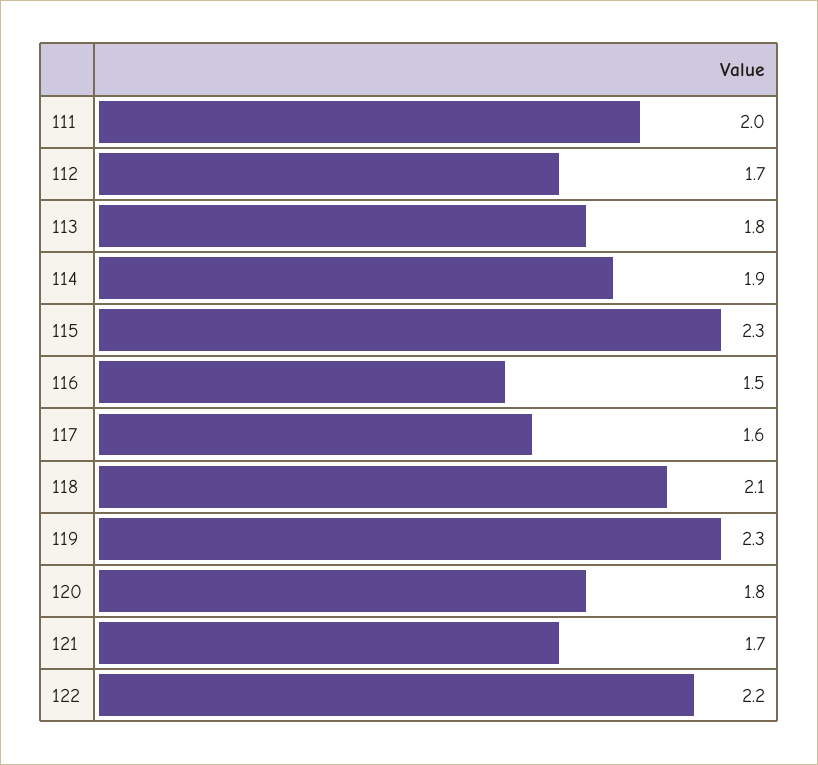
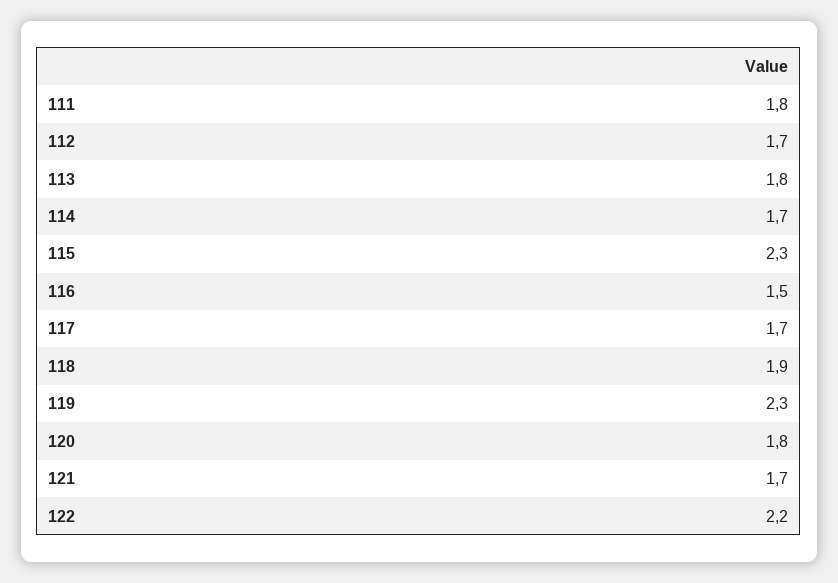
  {
-   "111": 2,
+   "111": 1.8,
    "112": 1.7,
    "113": 1.8,
-   "114": 1.9,
+   "114": 1.7,
    "115": 2.3,
    "116": 1.5,
-   "117": 1.6,
+   "117": 1.7,
-   "118": 2.1,
+   "118": 1.9,
    "119": 2.3,
    "120": 1.8,
    "121": 1.7,
    "122": 2.2
  }

